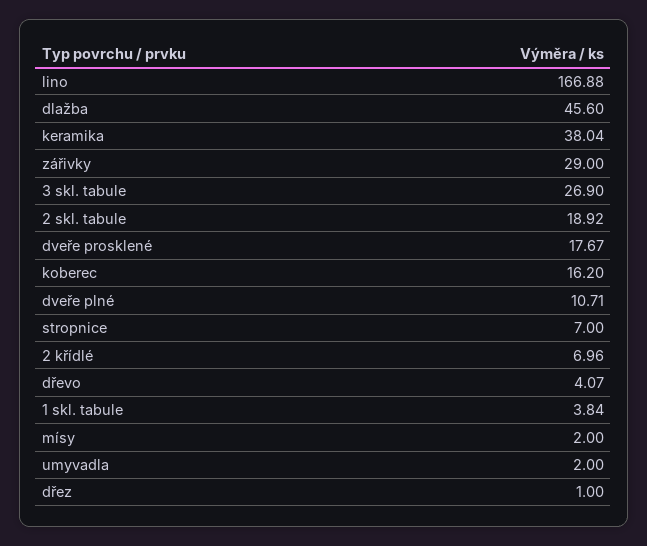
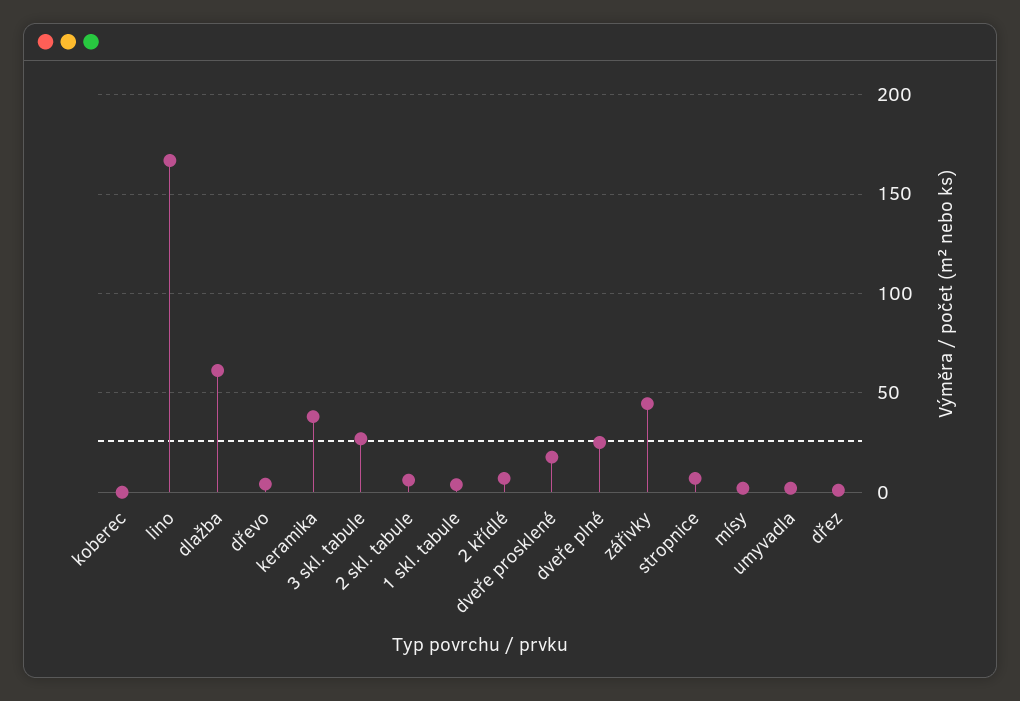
  {
    "lino": 166.88,
-   "dlažba": 45.6,
+   "dlažba": 60,
    "keramika": 38.04,
-   "zářivky": 29,
+   "zářivky": 45,
    "3 skl. tabule": 26.9,
-   "2 skl. tabule": 18.92,
+   "2 skl. tabule": 5,
    "dveře prosklené": 17.67,
-   "koberec": 16.2,
+   "koberec": 0,
-   "dveře plné": 10.71,
+   "dveře plné": 25,
    "stropnice": 7,
    "2 křídlé": 6.96,
    "dřevo": 4.07,
    "1 skl. tabule": 3.84,
    "mísy": 2,
    "umyvadla": 2,
    "dřez": 1
  }

